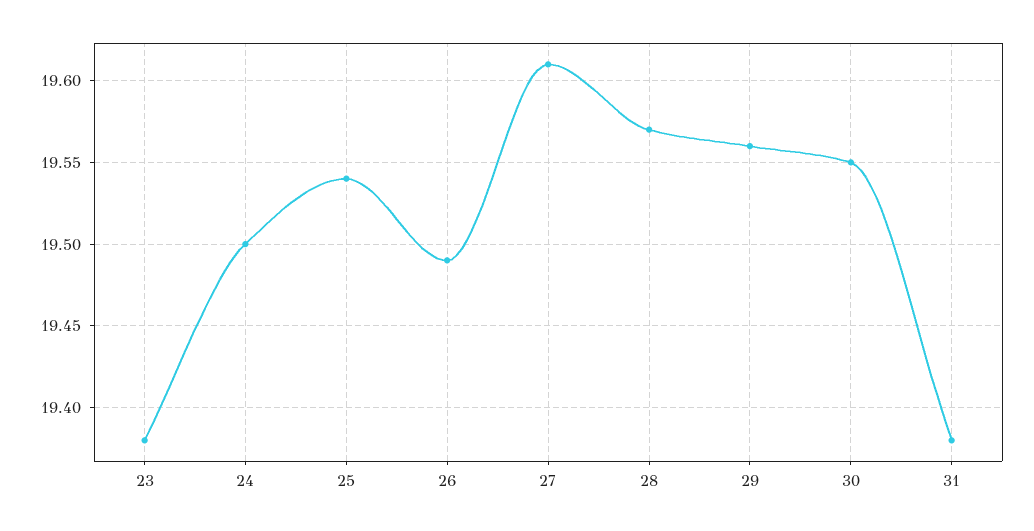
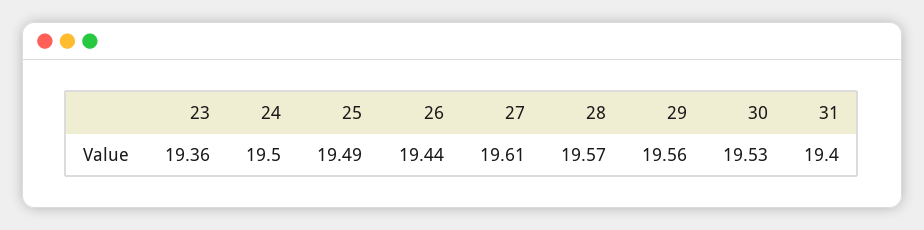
  {
-   "23": 19.38,
+   "23": 19.36,
    "24": 19.5,
-   "25": 19.54,
+   "25": 19.49,
-   "26": 19.49,
+   "26": 19.44,
    "27": 19.61,
    "28": 19.57,
    "29": 19.56,
-   "30": 19.55,
+   "30": 19.53,
-   "31": 19.38
+   "31": 19.4
  }

